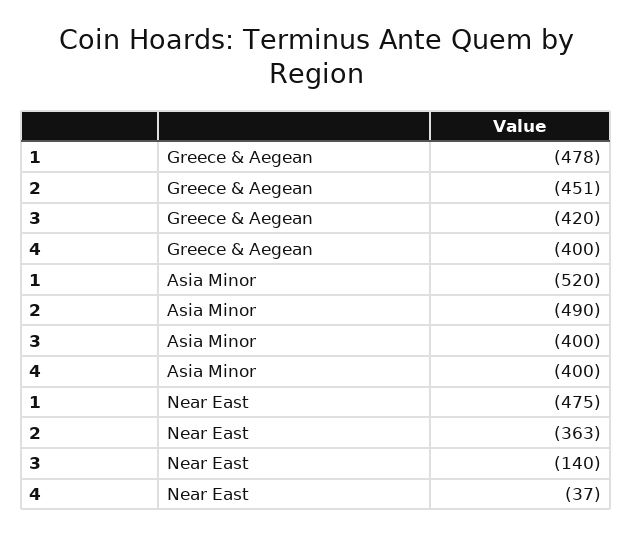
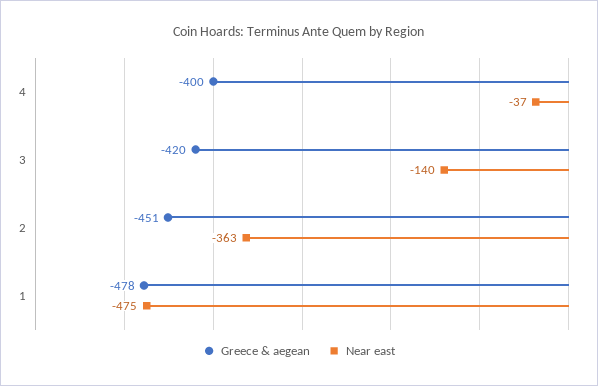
  {
    "Greece & Aegean": {
      "1": -478,
      "2": -451,
      "3": -420,
      "4": -400
    },
-   "Asia Minor": {
-     "1": -520,
-     "2": -490,
-     "3": -400,
-     "4": -400
-   },
    "Near East": {
      "1": -475,
      "2": -363,
      "3": -140,
      "4": -37
    }
  }

